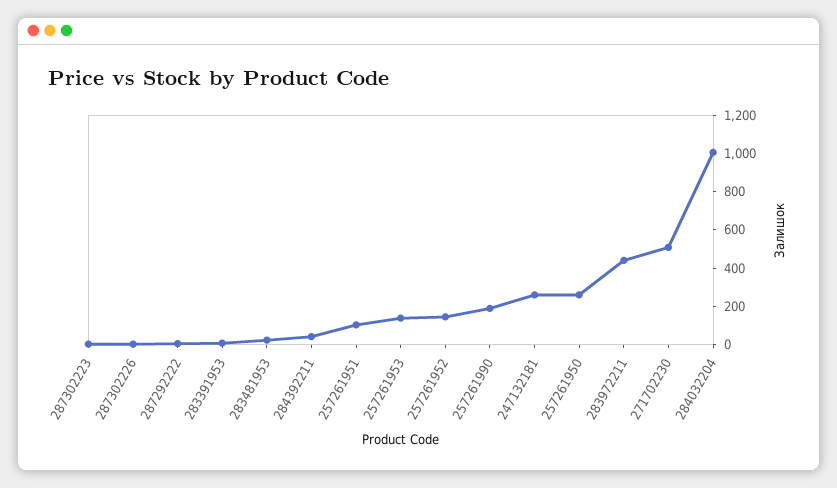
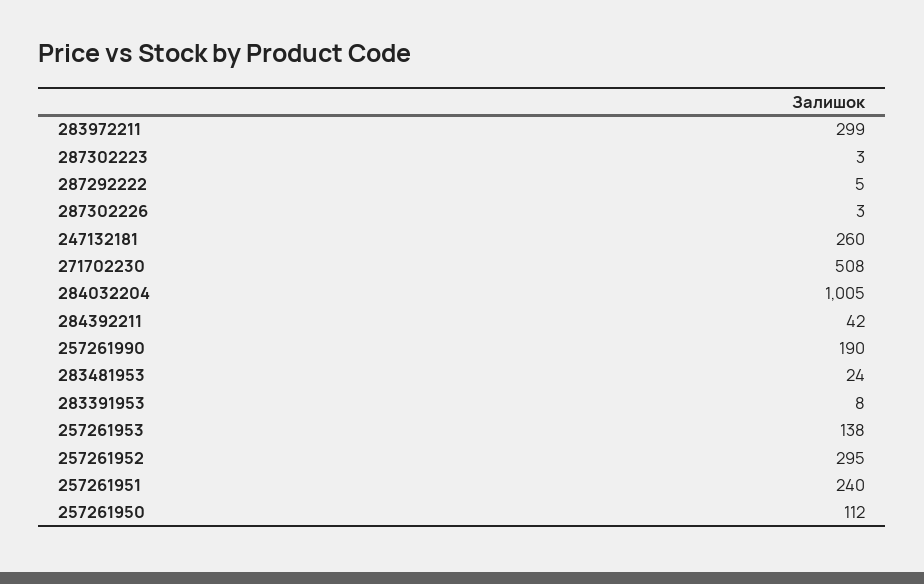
  {
    "287302223": 3,
    "287302226": 3,
    "287292222": 5,
    "283391953": 8,
    "283481953": 24,
    "284392211": 42,
-   "257261951": 100,
+   "257261951": 240,
    "257261953": 138,
-   "257261952": 150,
+   "257261952": 295,
    "257261990": 190,
    "247132181": 260,
-   "257261950": 250,
+   "257261950": 112,
-   "283972211": 450,
+   "283972211": 299,
    "271702230": 508,
    "284032204": 1005
  }

